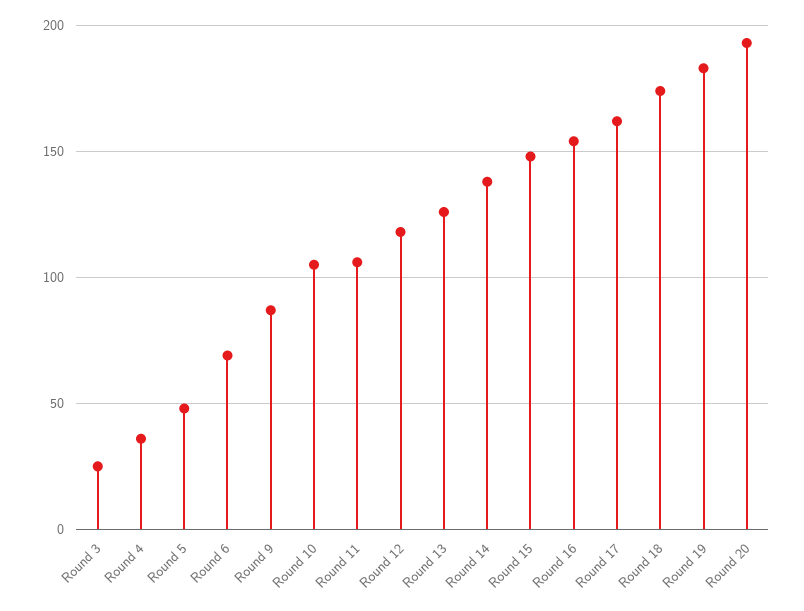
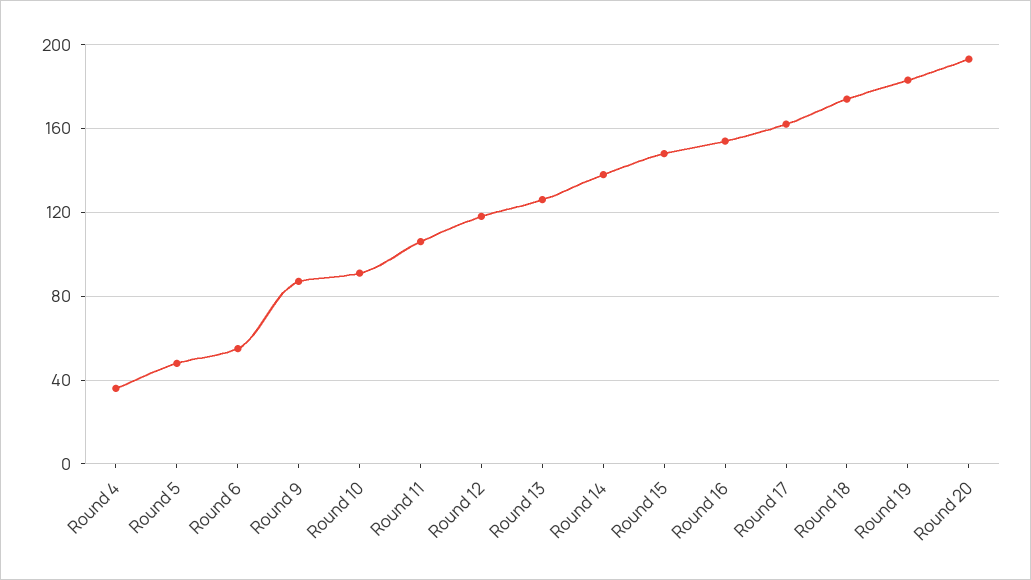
  {
-   "Round 3": 25,
    "Round 4": 35,
    "Round 5": 50,
-   "Round 6": 70,
+   "Round 6": 55,
    "Round 9": 85,
-   "Round 10": 105,
+   "Round 10": 90,
    "Round 11": 105,
    "Round 12": 120,
    "Round 13": 125,
    "Round 14": 140,
    "Round 15": 150,
    "Round 16": 155,
    "Round 17": 160,
    "Round 18": 175,
    "Round 19": 185,
    "Round 20": 195
  }

